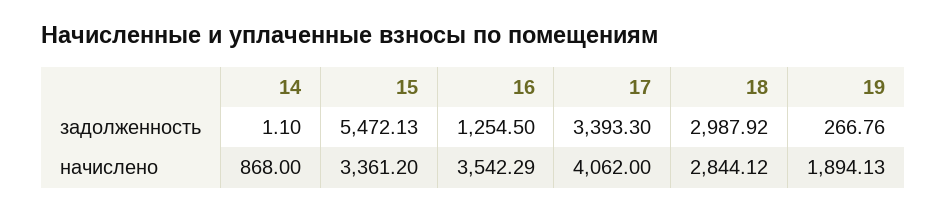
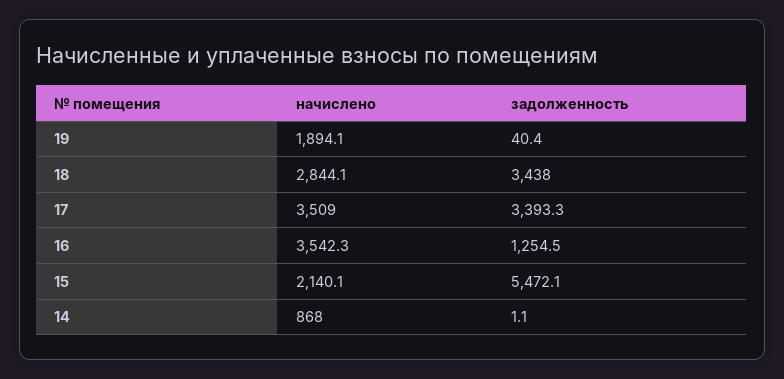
  {
    "14": {
      "задолженность": 1.1,
      "начислено": 868
    },
    "15": {
      "задолженность": 5472.13,
-     "начислено": 3361.2
+     "начислено": 2140.1
    },
    "16": {
      "задолженность": 1254.5,
      "начислено": 3542.29
    },
    "17": {
      "задолженность": 3393.3,
-     "начислено": 4062
+     "начислено": 3509
    },
    "18": {
-     "задолженность": 2987.92,
+     "задолженность": 3438,
      "начислено": 2844.12
    },
    "19": {
-     "задолженность": 266.76,
+     "задолженность": 40.4,
      "начислено": 1894.13
    }
  }

